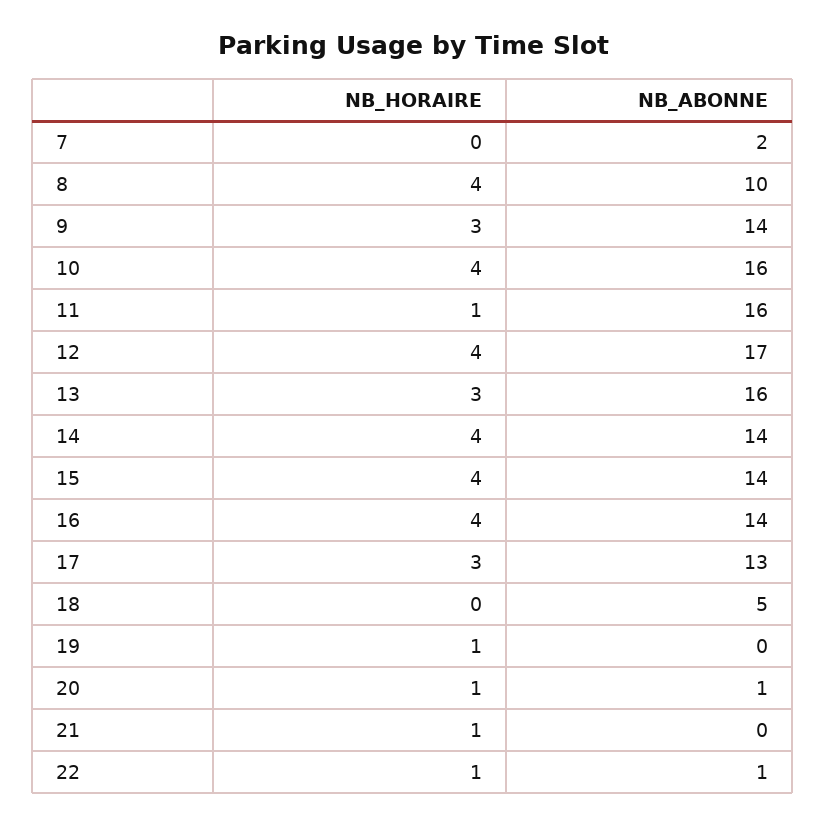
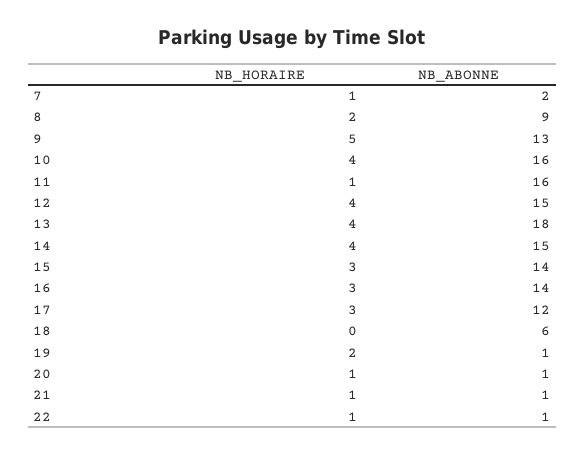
  {
    "NB_HORAIRE": {
-     "7": 0,
+     "7": 1,
-     "8": 4,
+     "8": 2,
-     "9": 3,
+     "9": 5,
      "10": 4,
      "11": 1,
      "12": 4,
-     "13": 3,
+     "13": 4,
      "14": 4,
-     "15": 4,
+     "15": 3,
-     "16": 4,
+     "16": 3,
      "17": 3,
      "18": 0,
-     "19": 1,
+     "19": 2,
      "20": 1,
      "21": 1,
      "22": 1
    },
    "NB_ABONNE": {
      "7": 2,
-     "8": 10,
+     "8": 9,
-     "9": 14,
+     "9": 13,
      "10": 16,
      "11": 16,
-     "12": 17,
+     "12": 15,
-     "13": 16,
+     "13": 18,
-     "14": 14,
+     "14": 15,
      "15": 14,
      "16": 14,
-     "17": 13,
+     "17": 12,
-     "18": 5,
+     "18": 6,
-     "19": 0,
+     "19": 1,
      "20": 1,
-     "21": 0,
+     "21": 1,
      "22": 1
    }
  }

